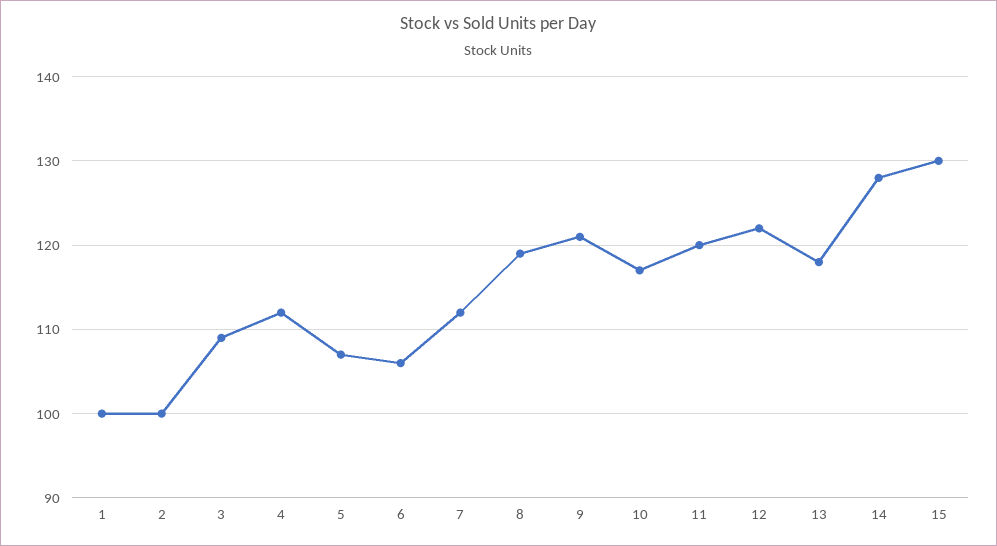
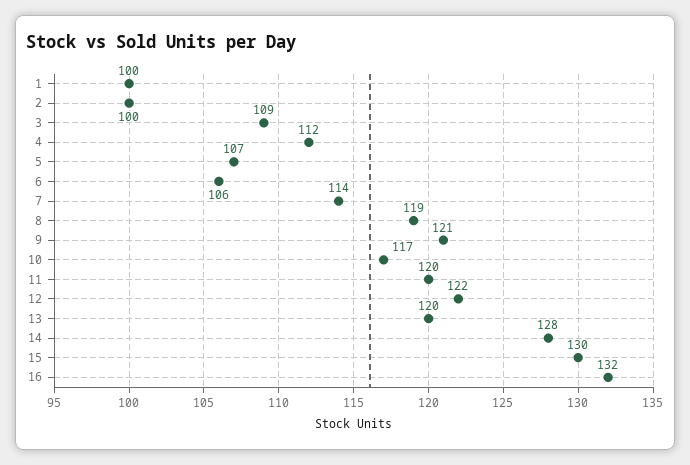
  {
    "1": 100,
    "2": 100,
    "3": 109,
    "4": 112,
    "5": 107,
    "6": 106,
-   "7": 112,
+   "7": 114,
    "8": 119,
    "9": 121,
    "10": 117,
    "11": 120,
    "12": 122,
-   "13": 118,
+   "13": 120,
    "14": 128,
-   "15": 130
+   "15": 130,
+   "16": 132
  }

